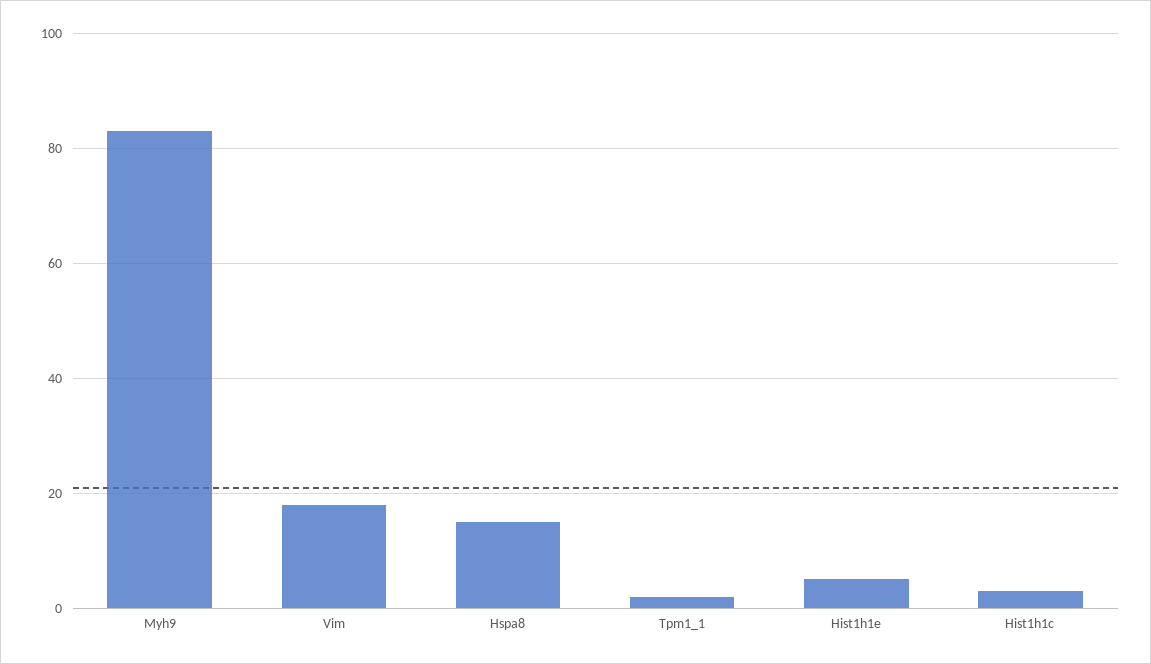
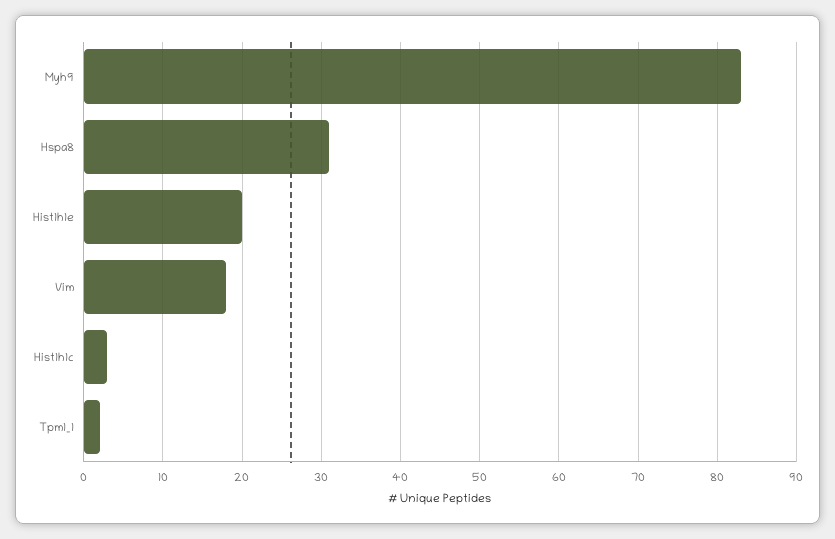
  {
    "Myh9": 83,
    "Vim": 18,
-   "Hspa8": 15,
+   "Hspa8": 31,
    "Tpm1_1": 2,
-   "Hist1h1e": 5,
+   "Hist1h1e": 20,
    "Hist1h1c": 3
  }

